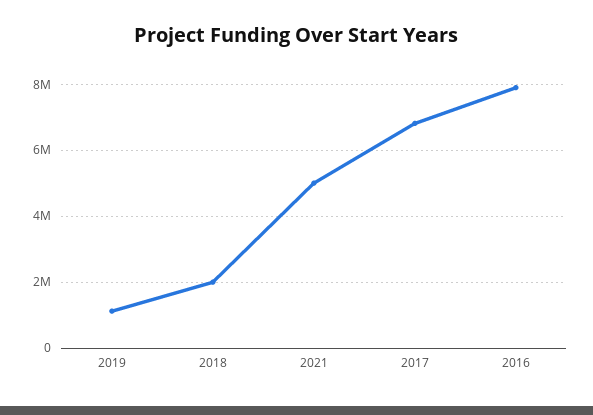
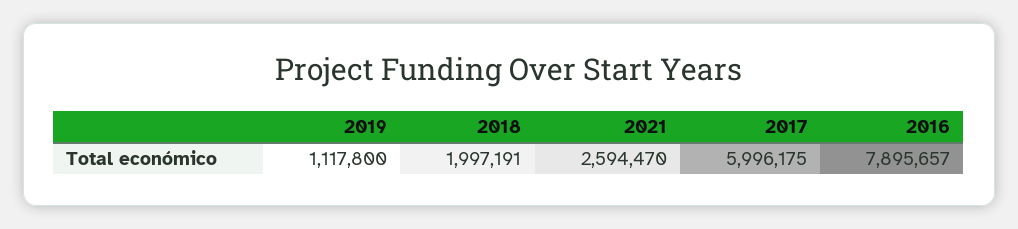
  {
    "2019": 1117800,
    "2018": 1997191,
-   "2021": 5000000,
+   "2021": 2594470,
-   "2017": 6800000,
+   "2017": 5996175,
    "2016": 7895657
  }

